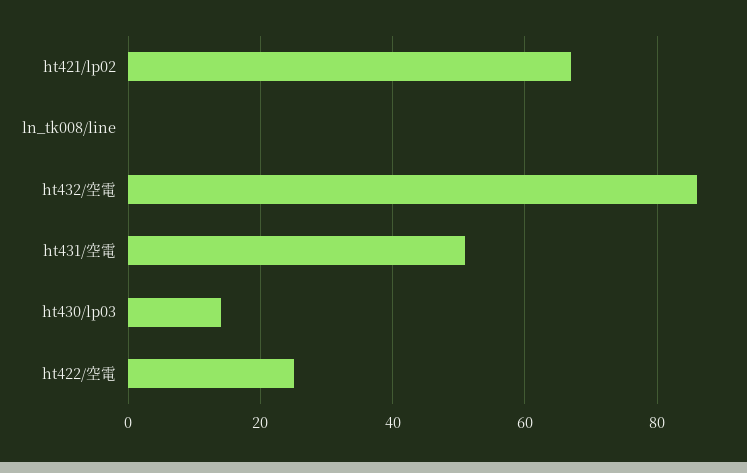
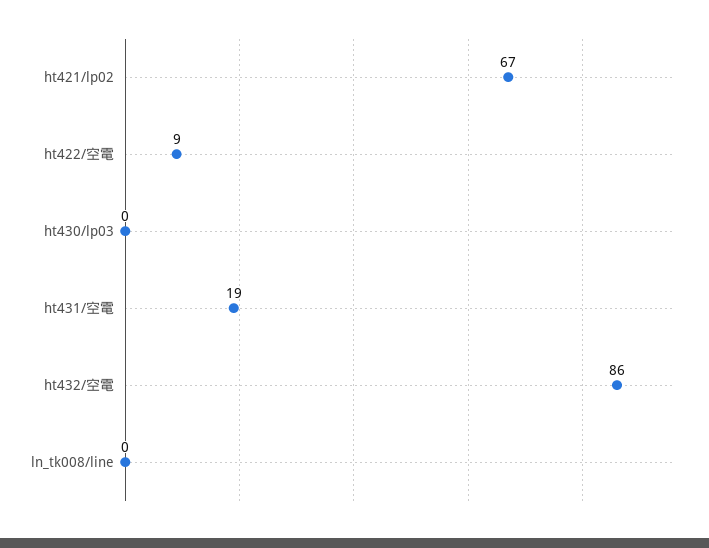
  {
    "ht421/lp02": 67,
    "ln_tk008/line": 0,
    "ht432/空電": 86,
-   "ht431/空電": 50,
+   "ht431/空電": 19,
-   "ht430/lp03": 15,
+   "ht430/lp03": 0,
-   "ht422/空電": 25
+   "ht422/空電": 9
  }

